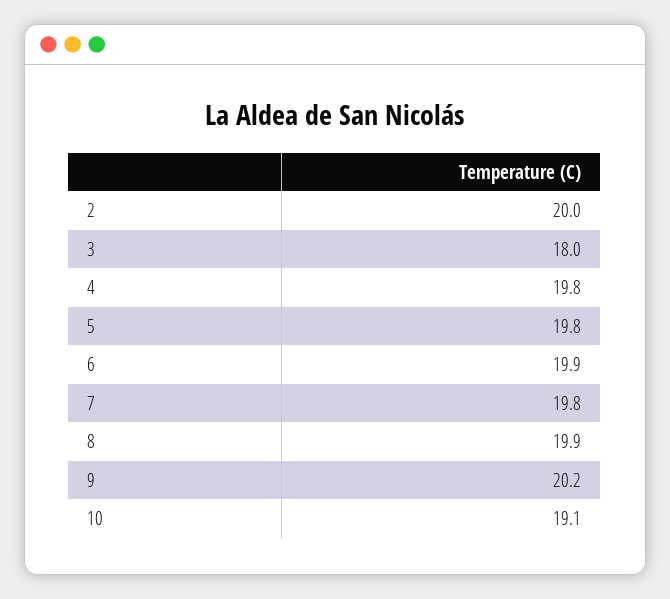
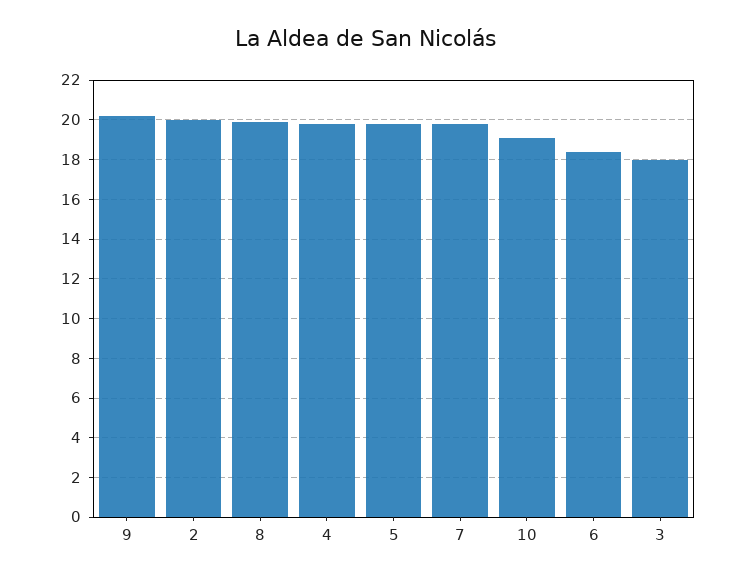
  {
    "2": 20,
    "3": 18,
    "4": 19.8,
    "5": 19.8,
-   "6": 19.9,
+   "6": 18.5,
    "7": 19.8,
    "8": 19.9,
    "9": 20.2,
    "10": 19.1
  }

